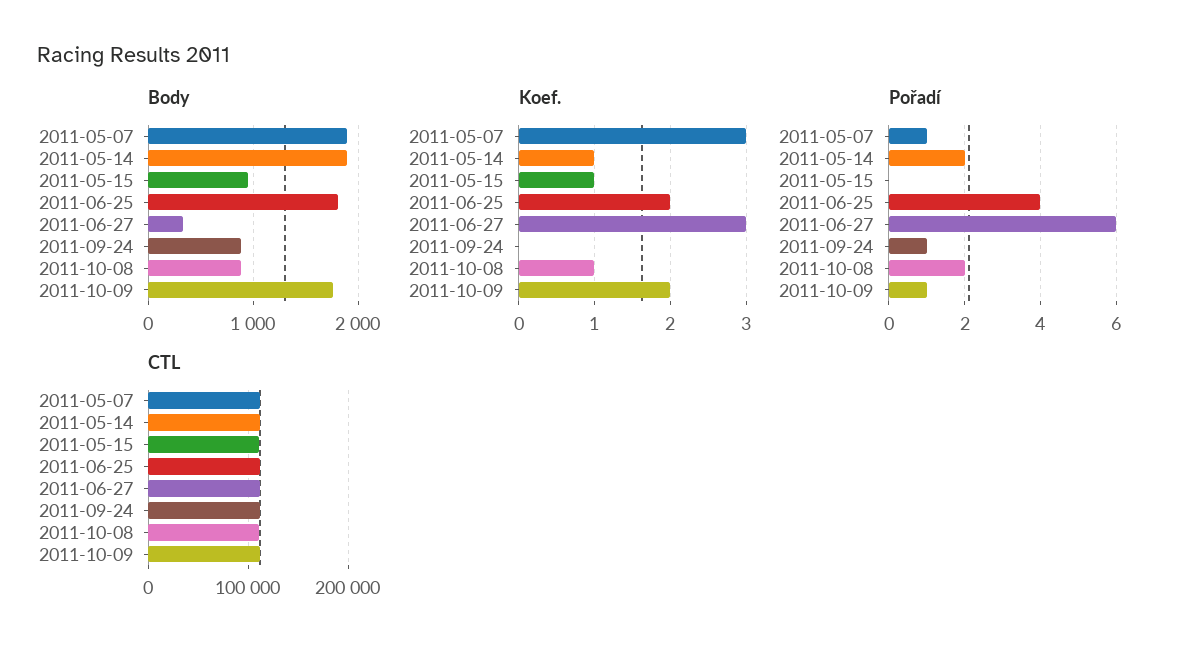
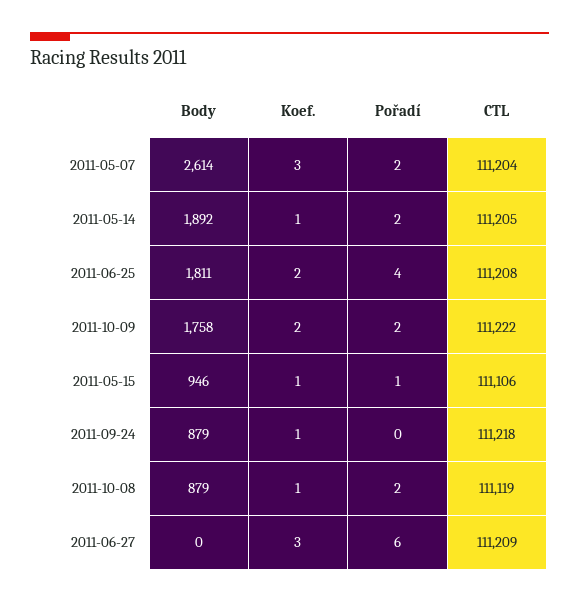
  {
    "Body": {
-     "2011-05-07": 1900,
+     "2011-05-07": 2614,
      "2011-05-14": 1892,
      "2011-05-15": 946,
      "2011-06-25": 1811,
-     "2011-06-27": 300,
+     "2011-06-27": 0,
      "2011-09-24": 879,
      "2011-10-08": 879,
      "2011-10-09": 1758
    },
    "Koef.": {
      "2011-05-07": 3,
      "2011-05-14": 1,
      "2011-05-15": 1,
      "2011-06-25": 2,
      "2011-06-27": 3,
-     "2011-09-24": 0,
+     "2011-09-24": 1,
      "2011-10-08": 1,
      "2011-10-09": 2
    },
    "Pořadí": {
-     "2011-05-07": 1,
+     "2011-05-07": 2,
      "2011-05-14": 2,
-     "2011-05-15": 0,
+     "2011-05-15": 1,
      "2011-06-25": 4,
      "2011-06-27": 6,
-     "2011-09-24": 1,
+     "2011-09-24": 0,
      "2011-10-08": 2,
-     "2011-10-09": 1
+     "2011-10-09": 2
    },
    "CTL": {
      "2011-05-07": 111204,
      "2011-05-14": 111205,
      "2011-05-15": 111106,
      "2011-06-25": 111208,
      "2011-06-27": 111209,
      "2011-09-24": 111218,
      "2011-10-08": 111119,
      "2011-10-09": 111222
    }
  }

